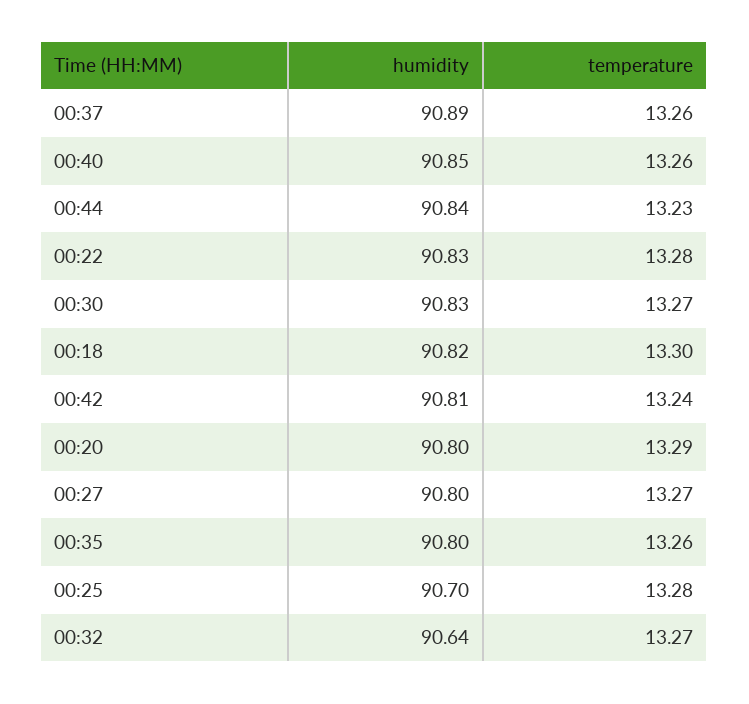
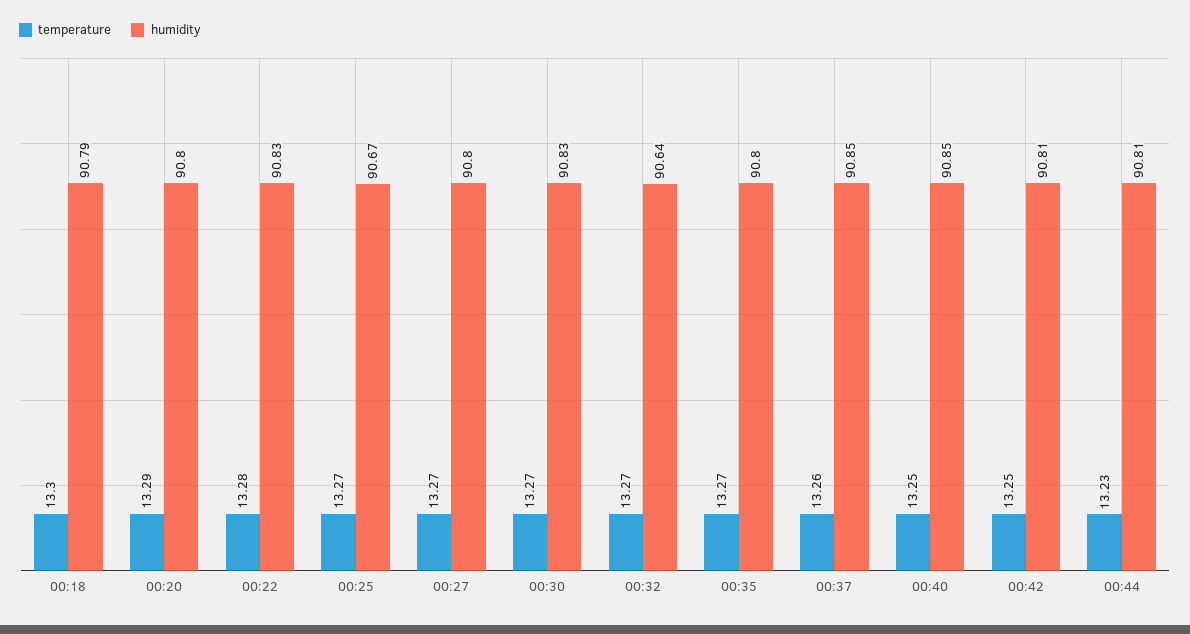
  {
    "humidity": {
-     "00:37": 90.89,
+     "00:37": 90.85,
      "00:40": 90.85,
-     "00:44": 90.84,
+     "00:44": 90.81,
      "00:22": 90.83,
      "00:30": 90.83,
-     "00:18": 90.82,
+     "00:18": 90.79,
      "00:42": 90.81,
      "00:20": 90.8,
      "00:27": 90.8,
      "00:35": 90.8,
-     "00:25": 90.7,
+     "00:25": 90.67,
      "00:32": 90.64
    },
    "temperature": {
      "00:37": 13.26,
-     "00:40": 13.26,
+     "00:40": 13.25,
      "00:44": 13.23,
      "00:22": 13.28,
      "00:30": 13.27,
      "00:18": 13.3,
-     "00:42": 13.24,
+     "00:42": 13.25,
      "00:20": 13.29,
      "00:27": 13.27,
-     "00:35": 13.26,
+     "00:35": 13.27,
-     "00:25": 13.28,
+     "00:25": 13.27,
      "00:32": 13.27
    }
  }

